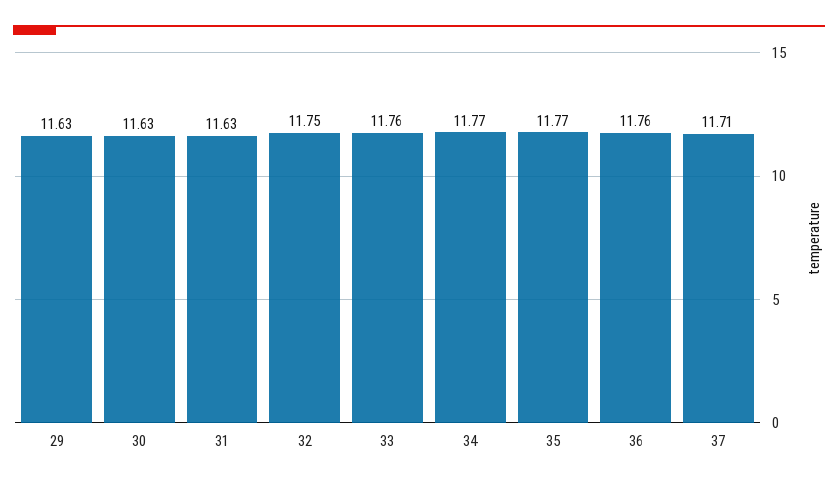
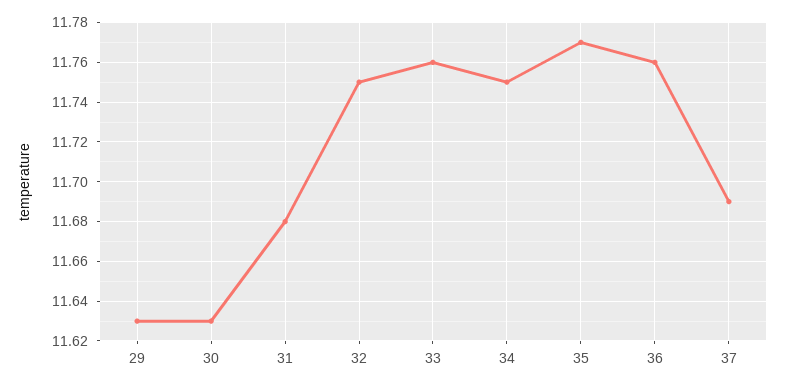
  {
    "29": 11.63,
    "30": 11.63,
-   "31": 11.63,
+   "31": 11.68,
    "32": 11.75,
    "33": 11.76,
-   "34": 11.77,
+   "34": 11.75,
    "35": 11.77,
    "36": 11.76,
-   "37": 11.71
+   "37": 11.69
  }

